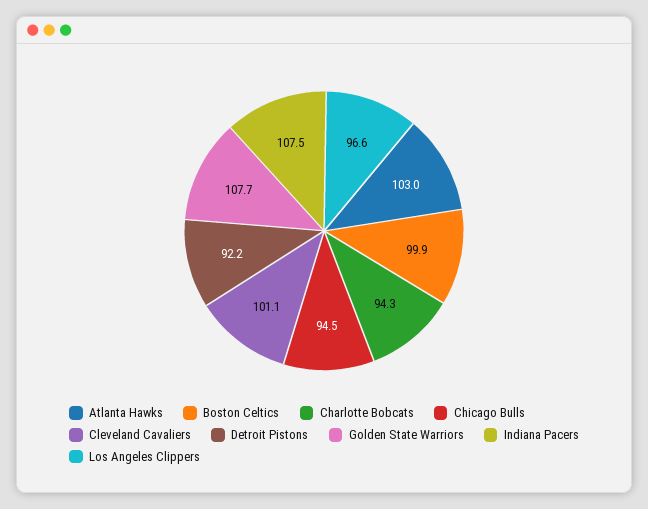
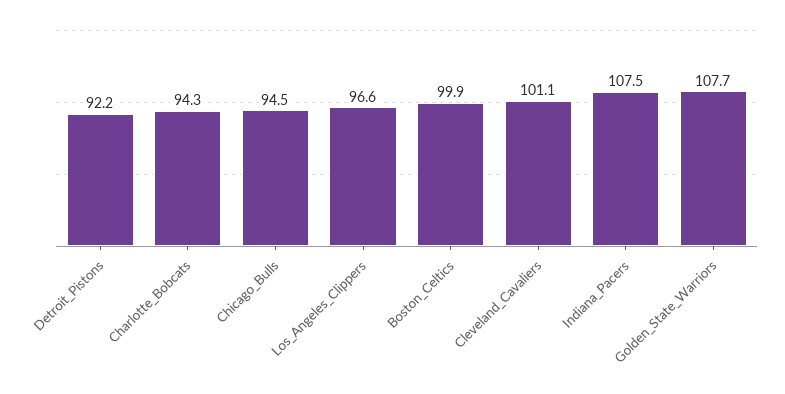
  {
-   "Atlanta Hawks": 103,
    "Boston Celtics": 99.9,
    "Charlotte Bobcats": 94.3,
    "Chicago Bulls": 94.5,
    "Cleveland Cavaliers": 101.1,
    "Detroit Pistons": 92.2,
    "Golden State Warriors": 107.7,
    "Indiana Pacers": 107.5,
    "Los Angeles Clippers": 96.6
  }

